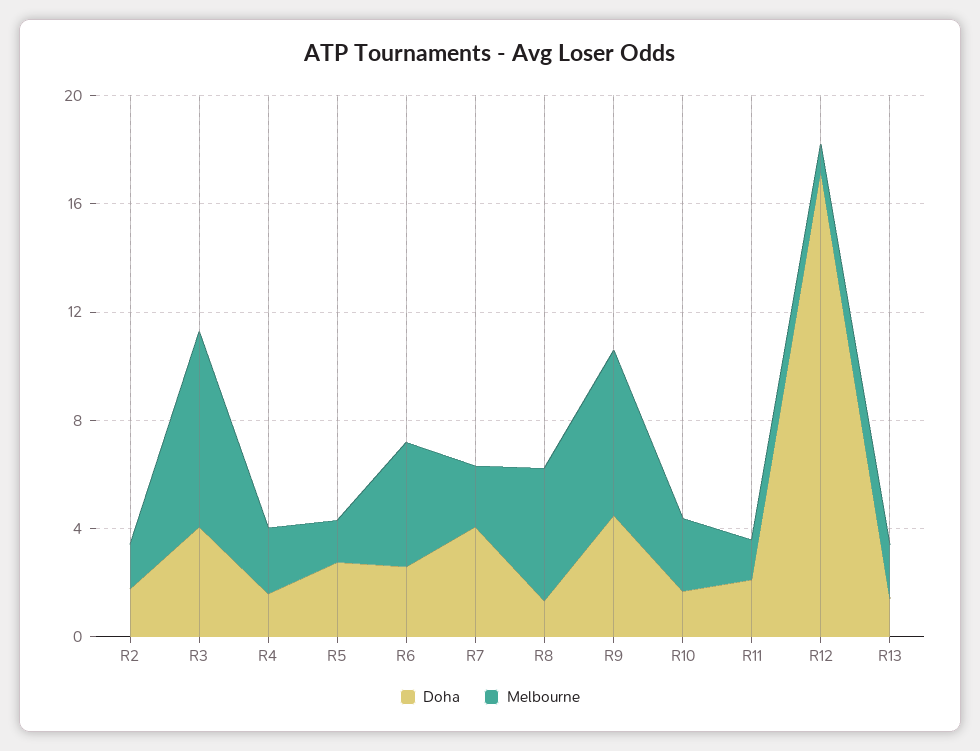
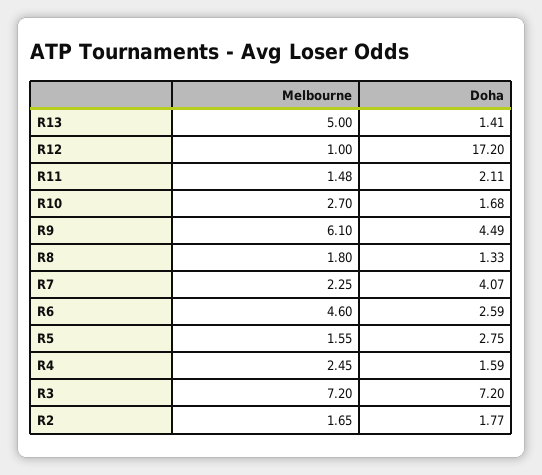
  {
    "Doha": {
      "R2": 1.77,
-     "R3": 4,
+     "R3": 7.2,
      "R4": 1.59,
      "R5": 2.75,
      "R6": 2.59,
      "R7": 4.07,
      "R8": 1.33,
      "R9": 4.49,
      "R10": 1.68,
      "R11": 2.11,
      "R12": 17.2,
      "R13": 1.41
    },
    "Melbourne": {
      "R2": 1.65,
      "R3": 7.2,
      "R4": 2.45,
      "R5": 1.55,
      "R6": 4.6,
      "R7": 2.25,
-     "R8": 5,
+     "R8": 1.8,
      "R9": 6.1,
      "R10": 2.7,
      "R11": 1.48,
      "R12": 1,
-     "R13": 2
+     "R13": 5
    }
  }

